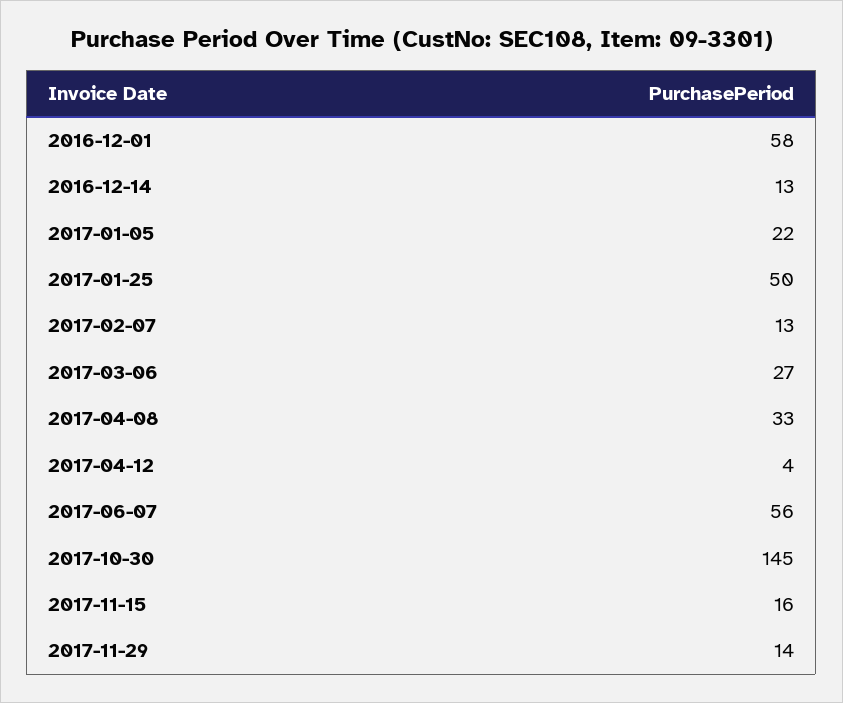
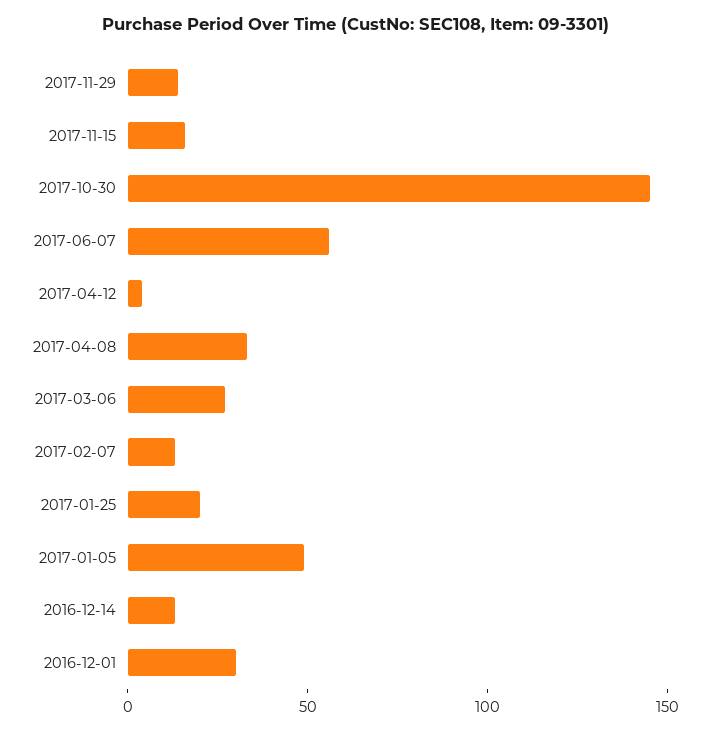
  {
-   "2016-12-01": 58,
+   "2016-12-01": 30,
    "2016-12-14": 13,
-   "2017-01-05": 22,
+   "2017-01-05": 50,
-   "2017-01-25": 50,
+   "2017-01-25": 20,
    "2017-02-07": 13,
    "2017-03-06": 27,
    "2017-04-08": 33,
    "2017-04-12": 4,
    "2017-06-07": 56,
    "2017-10-30": 145,
    "2017-11-15": 16,
    "2017-11-29": 14
  }

